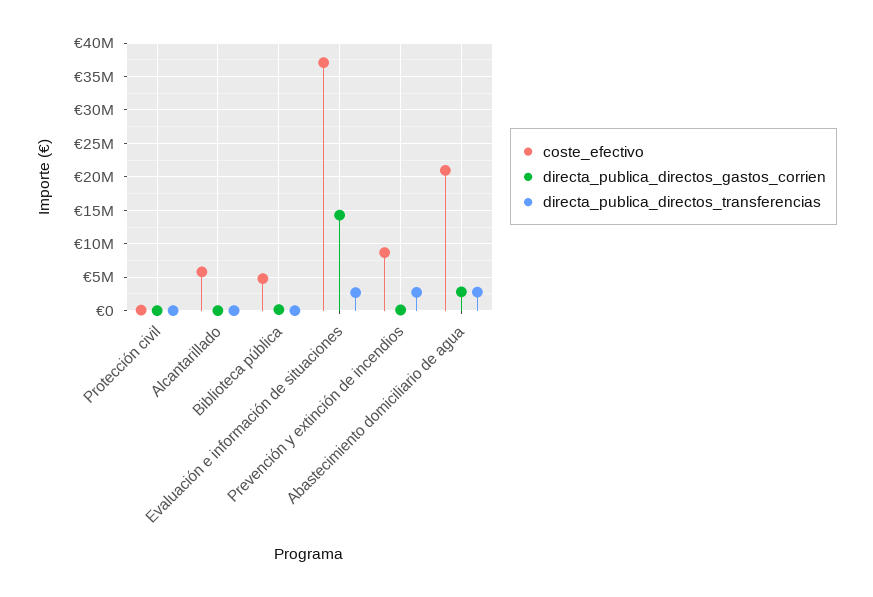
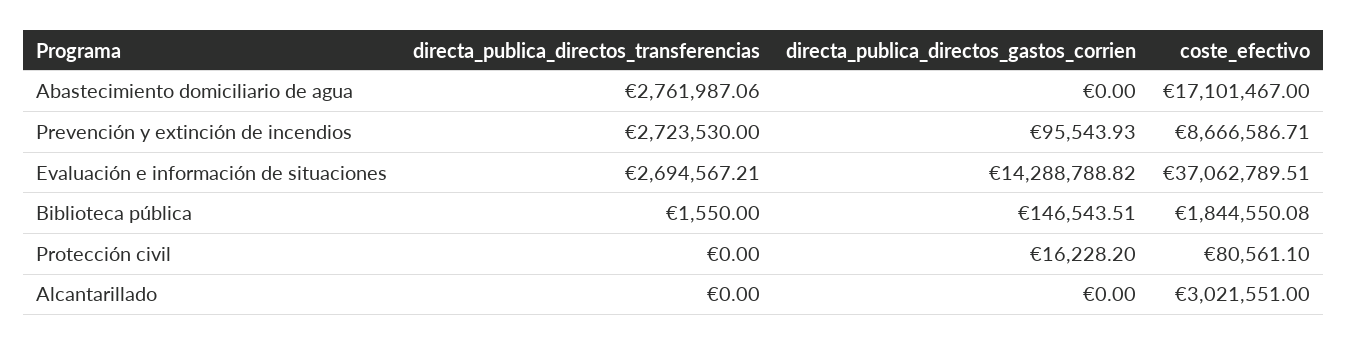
  {
    "coste_efectivo": {
      "Protección civil": 80561.1,
-     "Alcantarillado": 6000000,
+     "Alcantarillado": 3021551,
-     "Biblioteca pública": 5000000,
+     "Biblioteca pública": 1844550.08,
      "Evaluación e información de situaciones": 37062789.51,
      "Prevención y extinción de incendios": 8666586.71,
-     "Abastecimiento domiciliario de agua": 21000000
+     "Abastecimiento domiciliario de agua": 17101467
    },
    "directa_publica_directos_gastos_corrien": {
      "Protección civil": 16228.2,
      "Alcantarillado": 0,
      "Biblioteca pública": 146543.51,
      "Evaluación e información de situaciones": 14288788.82,
      "Prevención y extinción de incendios": 95543.93,
-     "Abastecimiento domiciliario de agua": 3000000
+     "Abastecimiento domiciliario de agua": 0
    },
    "directa_publica_directos_transferencias": {
      "Protección civil": 0,
      "Alcantarillado": 0,
      "Biblioteca pública": 1550,
      "Evaluación e información de situaciones": 2694567.21,
      "Prevención y extinción de incendios": 2723530,
      "Abastecimiento domiciliario de agua": 2761987.06
    }
  }

